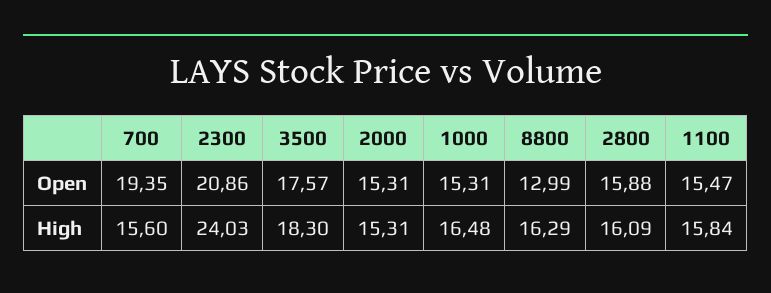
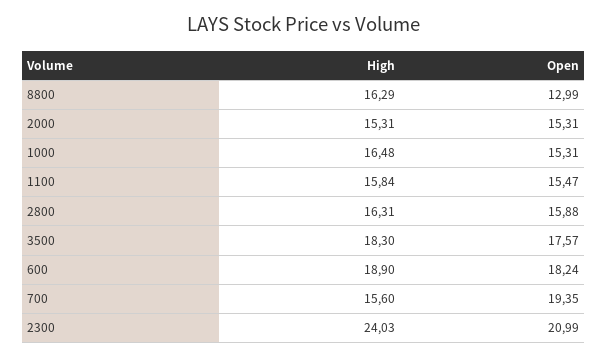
  {
    "700": {
      "Open": 19.35,
      "High": 15.6
    },
    "2300": {
-     "Open": 20.86,
+     "Open": 20.99,
      "High": 24.03
    },
    "3500": {
      "Open": 17.57,
      "High": 18.3
    },
    "2000": {
      "Open": 15.31,
      "High": 15.31
    },
    "1000": {
      "Open": 15.31,
      "High": 16.48
    },
    "8800": {
      "Open": 12.99,
      "High": 16.29
    },
    "2800": {
      "Open": 15.88,
-     "High": 16.09
+     "High": 16.31
    },
    "1100": {
      "Open": 15.47,
      "High": 15.84
-   }
+   },
+   "600": {
+     "High": 18.9,
+     "Open": 18.24
+   }
  }

